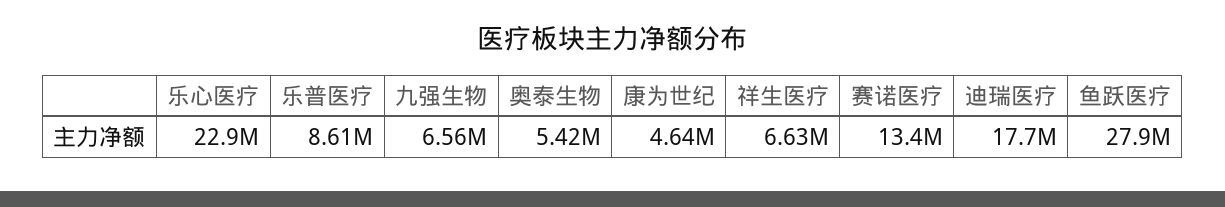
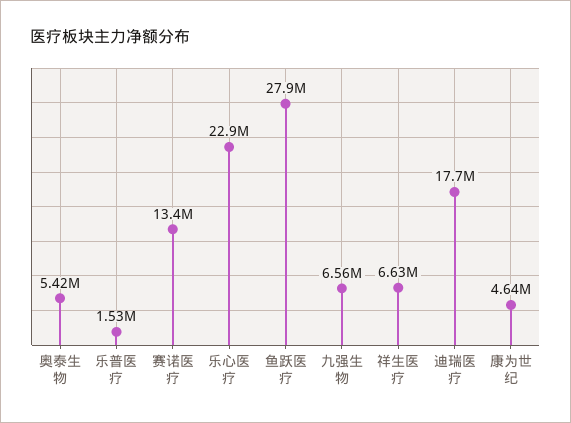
  {
    "乐心医疗": 22900000,
-   "乐普医疗": 8610000,
+   "乐普医疗": 1530000,
    "九强生物": 6560000,
    "奥泰生物": 5420000,
    "康为世纪": 4640000,
    "祥生医疗": 6630000,
    "赛诺医疗": 13400000,
    "迪瑞医疗": 17700000,
    "鱼跃医疗": 27900000
  }

